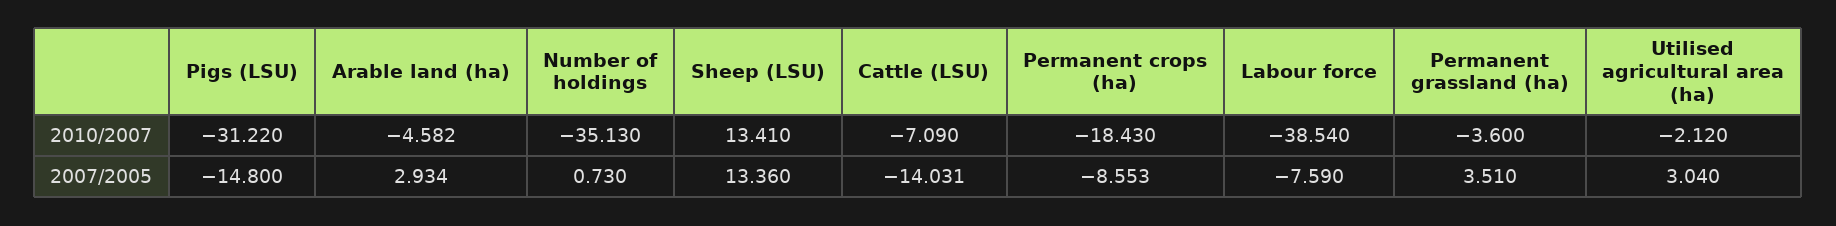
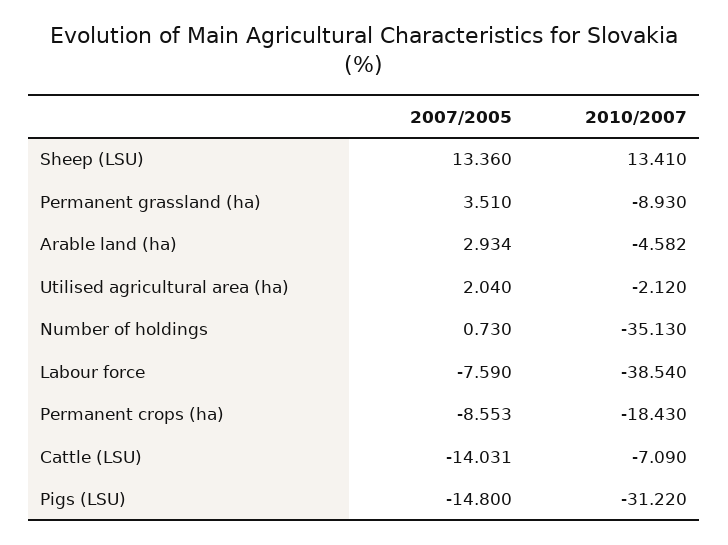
  {
    "Pigs (LSU)": {
      "2010/2007": -31.22,
      "2007/2005": -14.8
    },
    "Arable land (ha)": {
      "2010/2007": -4.582,
      "2007/2005": 2.934
    },
    "Number of holdings": {
      "2010/2007": -35.13,
      "2007/2005": 0.73
    },
    "Sheep (LSU)": {
      "2010/2007": 13.41,
      "2007/2005": 13.36
    },
    "Cattle (LSU)": {
      "2010/2007": -7.09,
      "2007/2005": -14.031
    },
    "Permanent crops (ha)": {
      "2010/2007": -18.43,
      "2007/2005": -8.553
    },
    "Labour force": {
      "2010/2007": -38.54,
      "2007/2005": -7.59
    },
    "Permanent grassland (ha)": {
-     "2010/2007": -3.6,
+     "2010/2007": -8.93,
      "2007/2005": 3.51
    },
    "Utilised agricultural area (ha)": {
      "2010/2007": -2.12,
-     "2007/2005": 3.04
+     "2007/2005": 2.04
    }
  }

